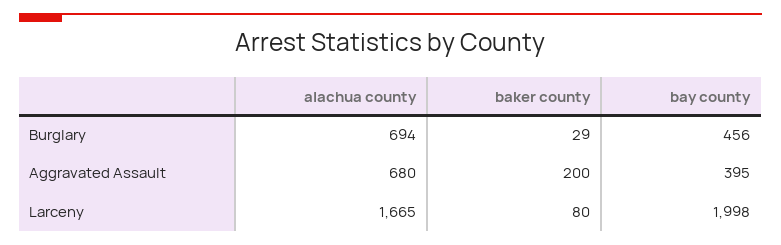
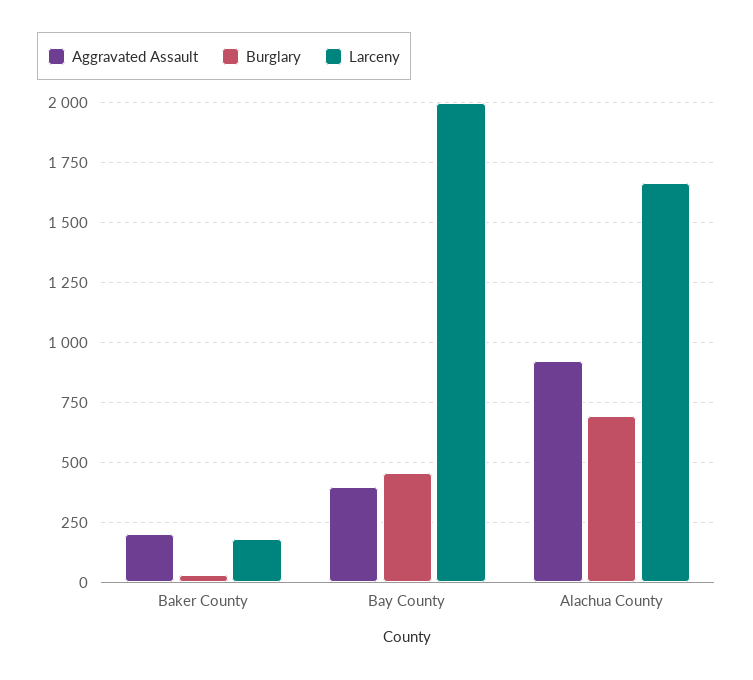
  {
    "Burglary": {
      "alachua county": 694,
      "baker county": 29,
      "bay county": 456
    },
    "Aggravated Assault": {
-     "alachua county": 680,
+     "alachua county": 925,
      "baker county": 200,
      "bay county": 395
    },
    "Larceny": {
      "alachua county": 1665,
-     "baker county": 80,
+     "baker county": 175,
      "bay county": 1998
    }
  }

